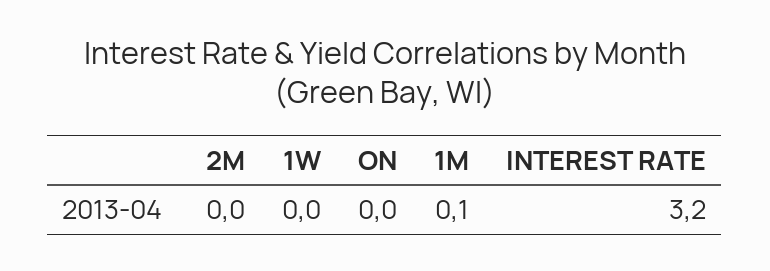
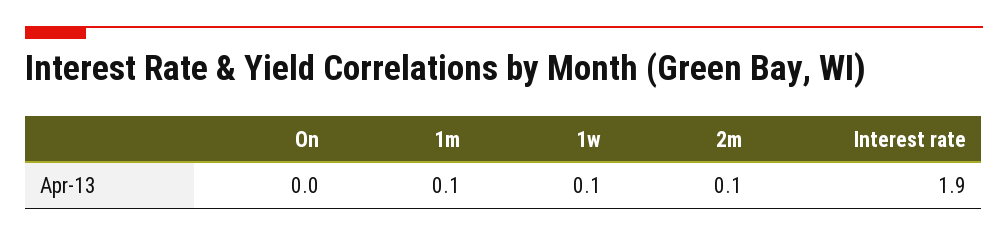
  {
-   "2M": 0,
+   "2M": 0.1,
-   "1W": 0,
+   "1W": 0.1,
    "ON": 0,
    "1M": 0.1,
-   "INTEREST RATE": 3.2
+   "INTEREST RATE": 1.9
  }

